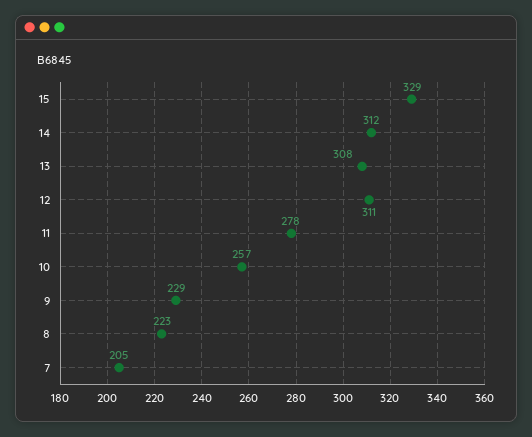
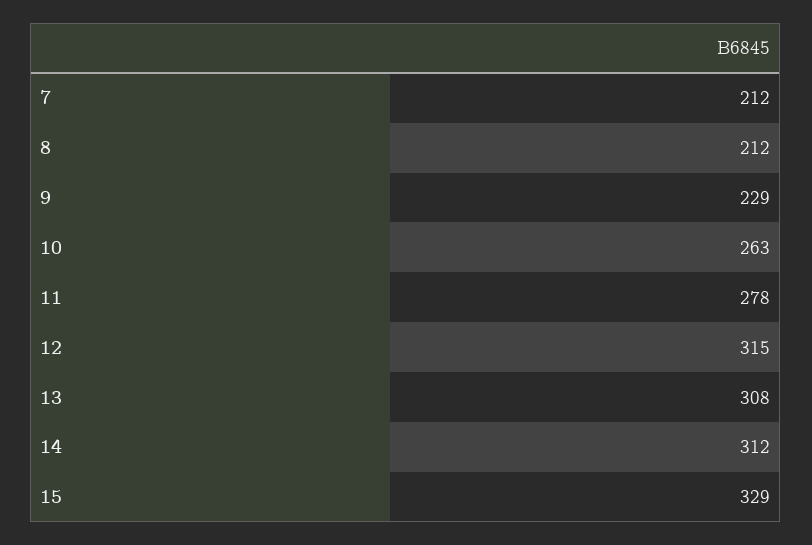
  {
    "15": 329,
    "14": 312,
    "13": 308,
-   "12": 311,
+   "12": 315,
    "11": 278,
-   "10": 257,
+   "10": 263,
    "9": 229,
-   "8": 223,
+   "8": 212,
-   "7": 205
+   "7": 212
  }

